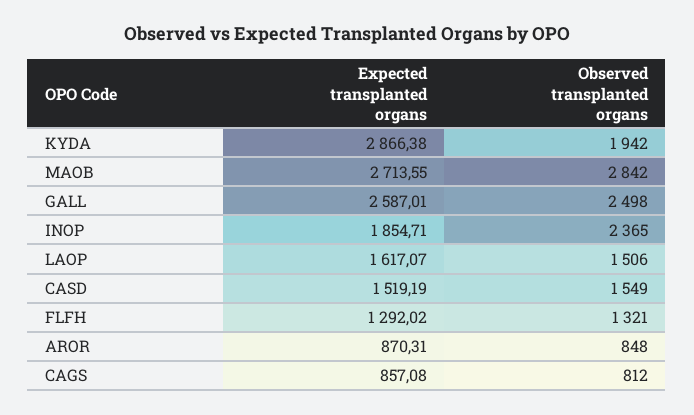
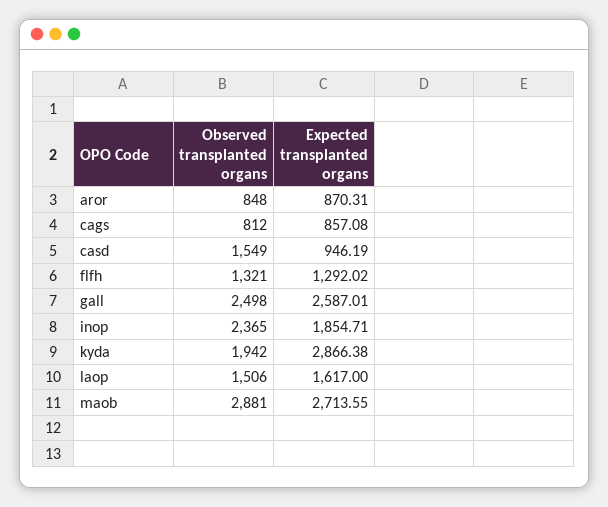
  {
    "Expected transplanted organs": {
      "KYDA": 2866.38,
      "MAOB": 2713.55,
      "GALL": 2587.01,
      "INOP": 1854.71,
-     "LAOP": 1617.07,
+     "LAOP": 1617,
-     "CASD": 1519.19,
+     "CASD": 946.19,
      "FLFH": 1292.02,
      "AROR": 870.31,
      "CAGS": 857.08
    },
    "Observed transplanted organs": {
      "KYDA": 1942,
-     "MAOB": 2842,
+     "MAOB": 2881,
      "GALL": 2498,
      "INOP": 2365,
      "LAOP": 1506,
      "CASD": 1549,
      "FLFH": 1321,
      "AROR": 848,
      "CAGS": 812
    }
  }

